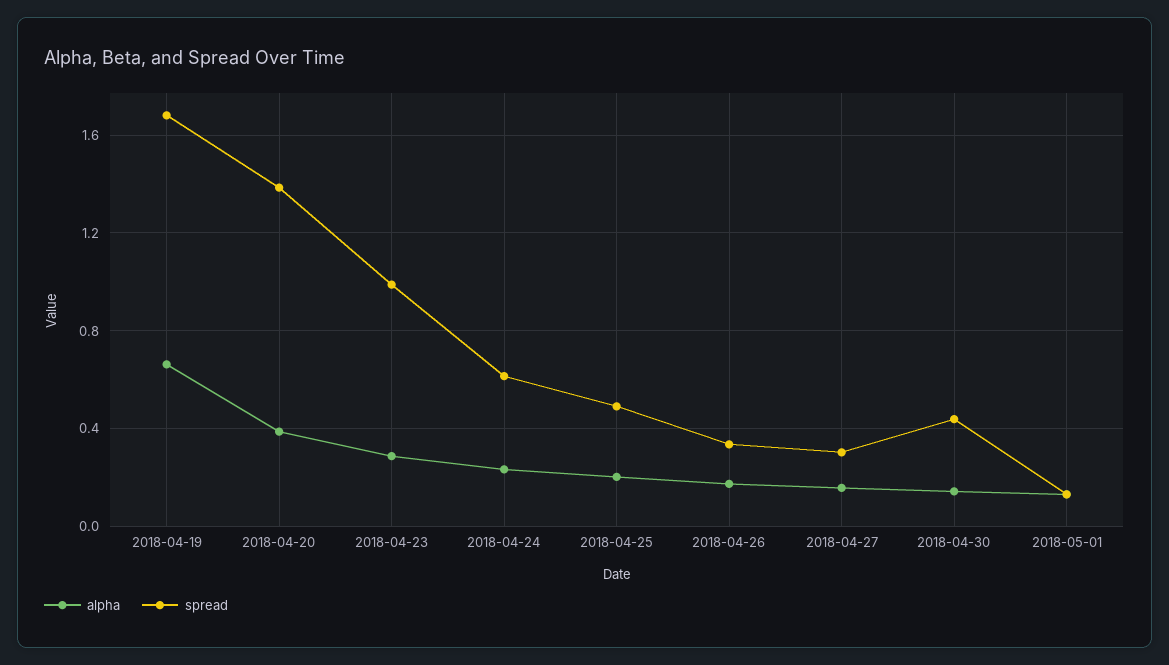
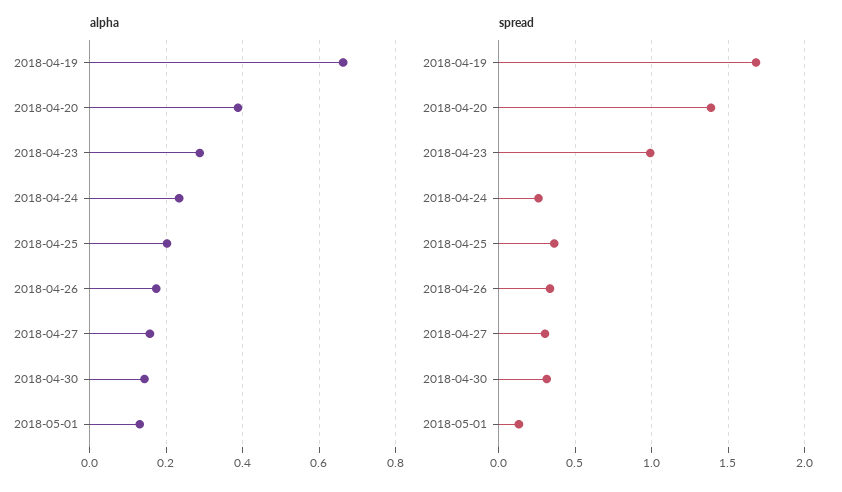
  {
    "alpha": {
      "2018-04-19": 0.66,
      "2018-04-20": 0.38,
      "2018-04-23": 0.28,
      "2018-04-24": 0.24,
      "2018-04-25": 0.2,
      "2018-04-26": 0.18,
      "2018-04-27": 0.16,
      "2018-04-30": 0.14,
      "2018-05-01": 0.14
    },
    "spread": {
      "2018-04-19": 1.7,
      "2018-04-20": 1.4,
      "2018-04-23": 1,
-     "2018-04-24": 0.6,
+     "2018-04-24": 0.25,
-     "2018-04-25": 0.5,
+     "2018-04-25": 0.35,
      "2018-04-26": 0.35,
      "2018-04-27": 0.3,
-     "2018-04-30": 0.45,
+     "2018-04-30": 0.3,
      "2018-05-01": 0.15
    }
  }

